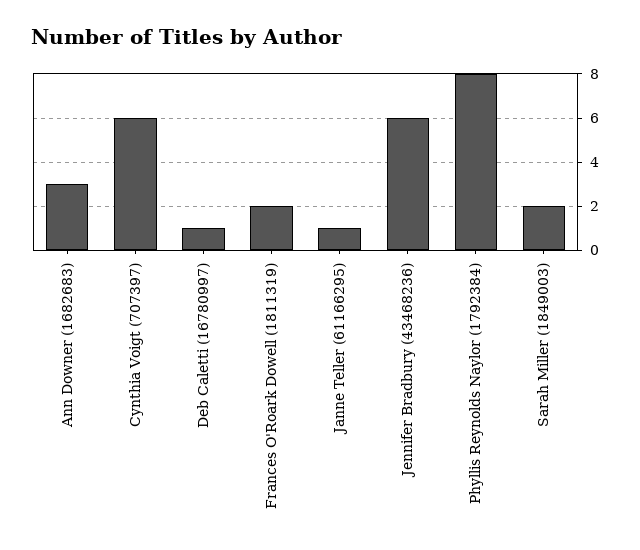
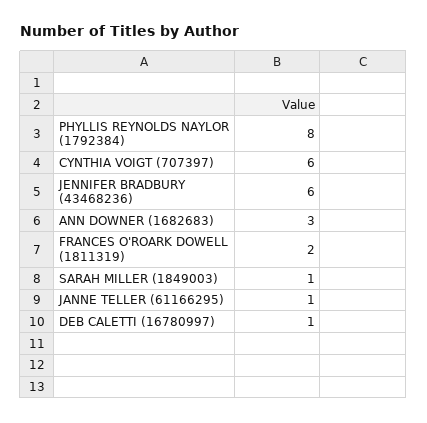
  {
    "Ann Downer (1682683)": 3,
    "Cynthia Voigt (707397)": 6,
    "Deb Caletti (16780997)": 1,
    "Frances O'Roark Dowell (1811319)": 2,
    "Janne Teller (61166295)": 1,
    "Jennifer Bradbury (43468236)": 6,
    "Phyllis Reynolds Naylor (1792384)": 8,
-   "Sarah Miller (1849003)": 2
+   "Sarah Miller (1849003)": 1
  }

